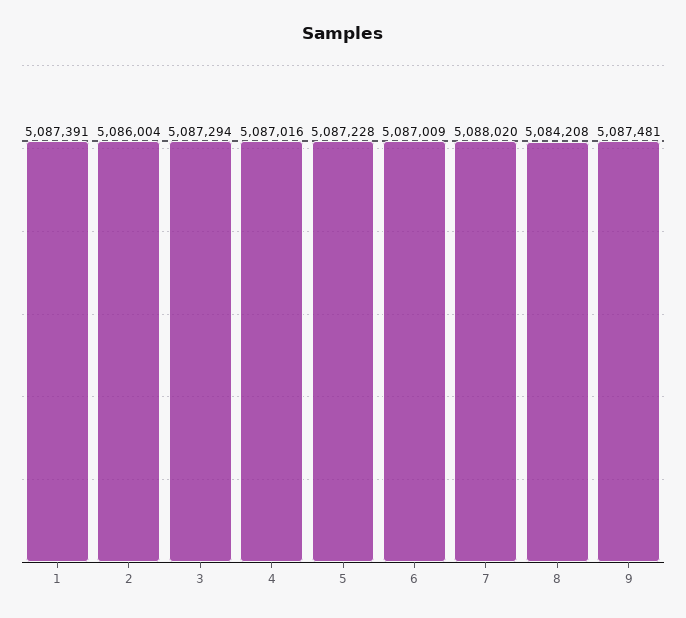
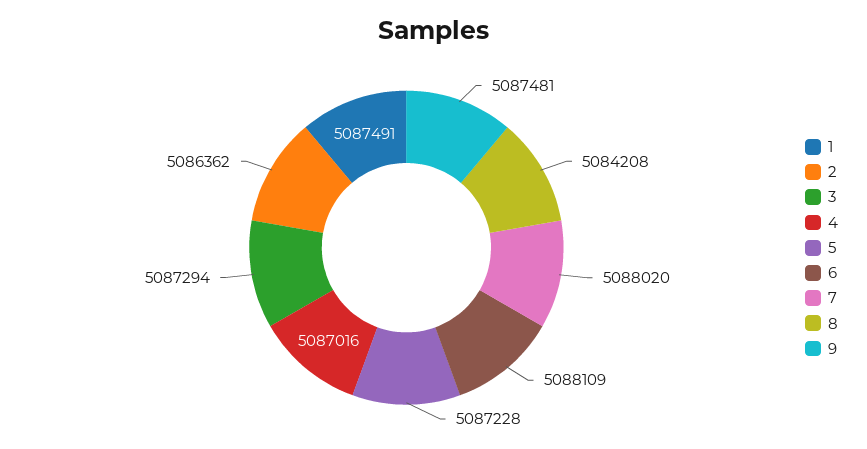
  {
-   "1": 5087391,
+   "1": 5087491,
-   "2": 5086004,
+   "2": 5086362,
    "3": 5087294,
    "4": 5087016,
    "5": 5087228,
-   "6": 5087009,
+   "6": 5088109,
    "7": 5088020,
    "8": 5084208,
    "9": 5087481
  }

